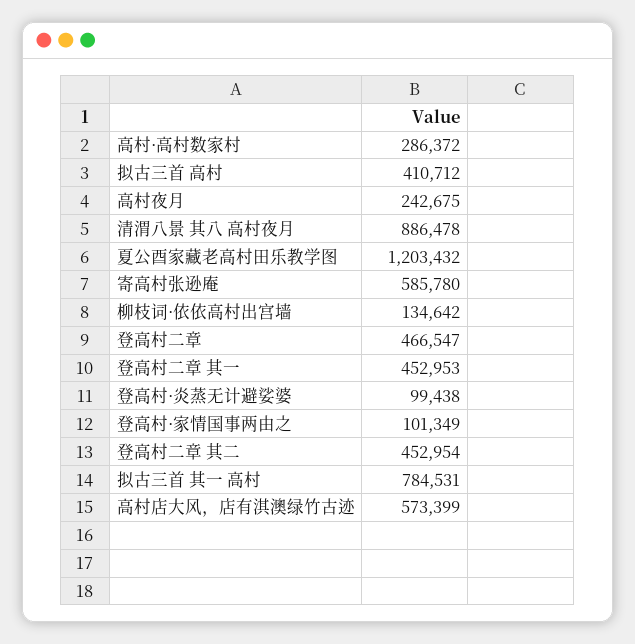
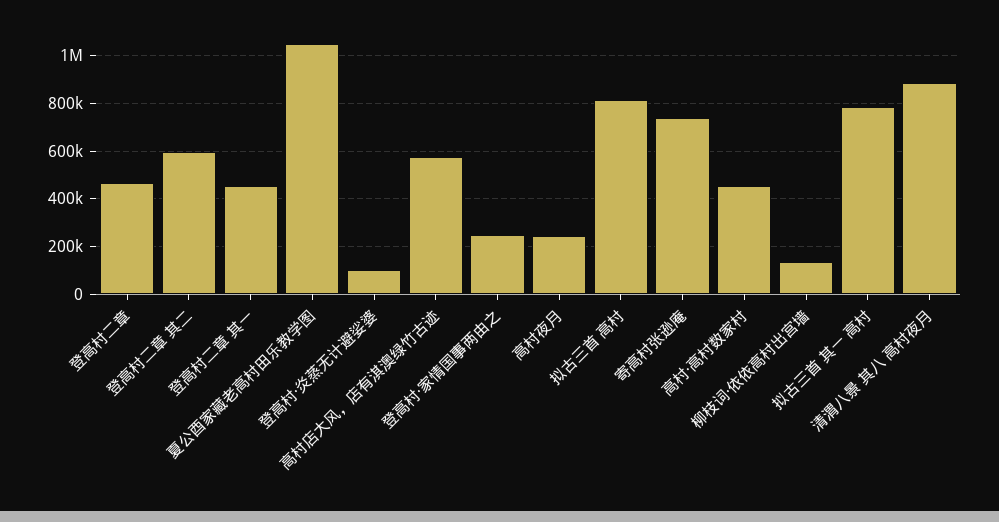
  {
-   "高村·高村数家村": 286372,
+   "高村·高村数家村": 450000,
-   "拟古三首 高村": 410712,
+   "拟古三首 高村": 800000,
    "高村夜月": 242675,
    "清渭八景 其八 高村夜月": 886478,
-   "夏公酉家藏老高村田乐教学图": 1203432,
+   "夏公酉家藏老高村田乐教学图": 1050000,
-   "寄高村张逊庵": 585780,
+   "寄高村张逊庵": 750000,
    "柳枝词·依依高村出宫墙": 134642,
    "登高村二章": 466547,
    "登高村二章 其一": 452953,
    "登高村·炎蒸无计避娑婆": 99438,
-   "登高村·家情国事两由之": 101349,
+   "登高村·家情国事两由之": 250000,
-   "登高村二章 其二": 452954,
+   "登高村二章 其二": 600000,
    "拟古三首 其一 高村": 784531,
    "高村店大风，店有淇澳绿竹古迹": 573399
  }

